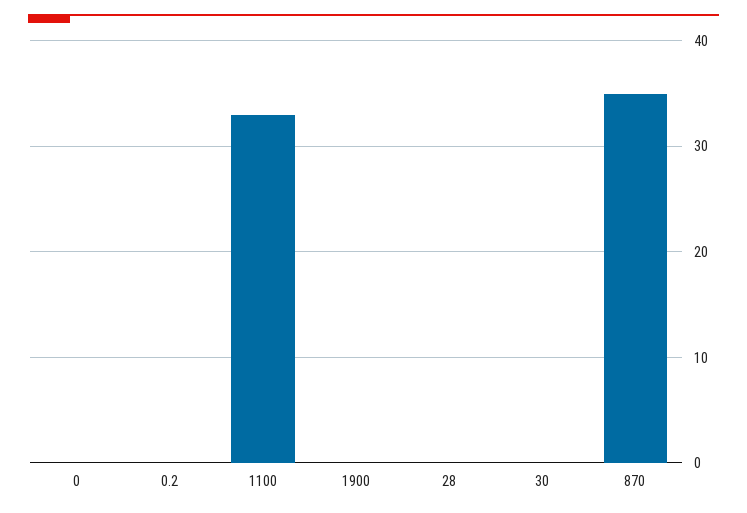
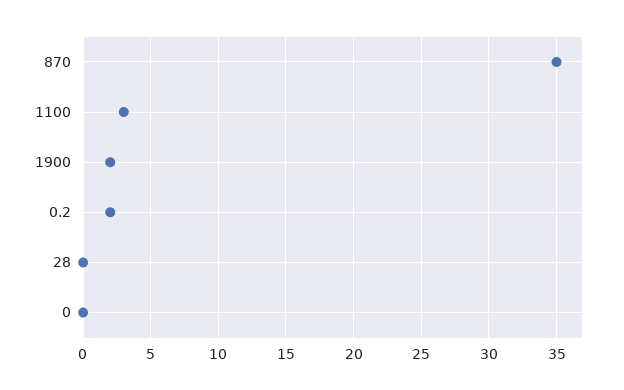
  {
    "0": 0,
-   "0.2": 0,
+   "0.2": 2,
-   "1100": 33,
+   "1100": 3,
-   "1900": 0,
+   "1900": 2,
    "28": 0,
-   "30": 0,
    "870": 35
  }

